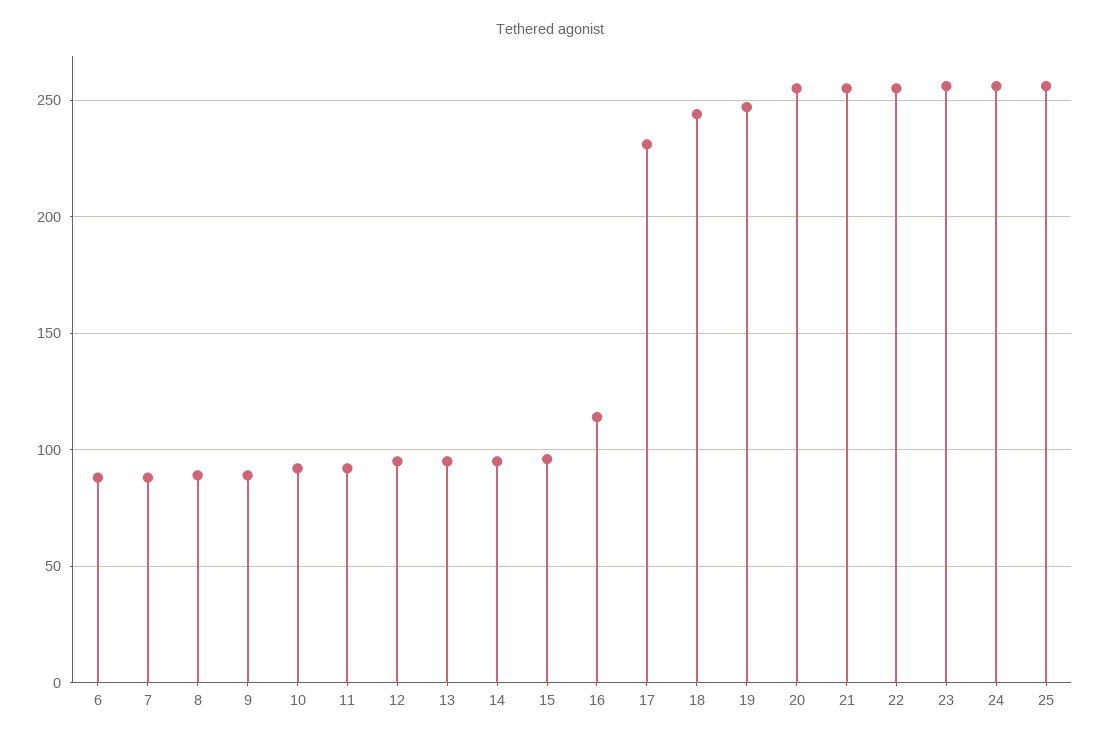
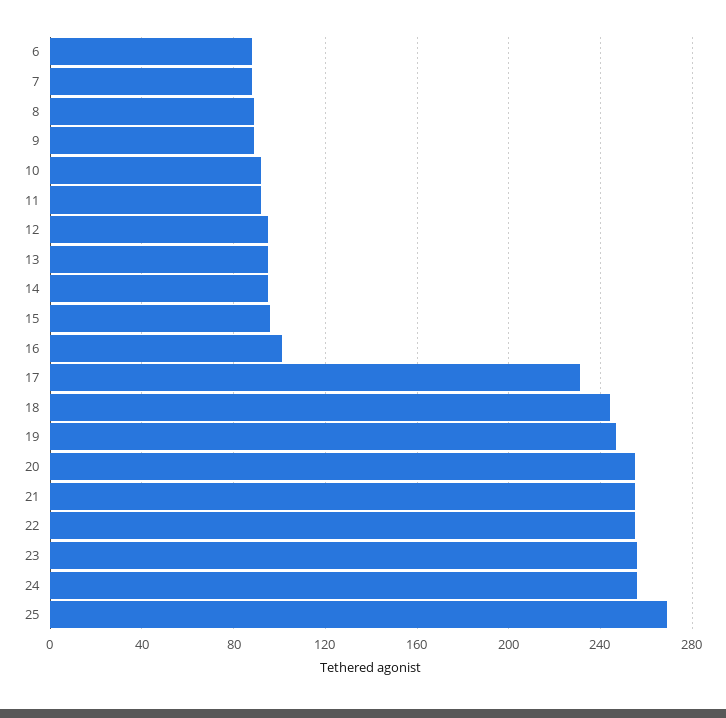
  {
    "6": 90,
    "7": 90,
    "8": 90,
    "9": 90,
    "10": 90,
    "11": 90,
    "12": 95,
    "13": 95,
    "14": 95,
    "15": 95,
-   "16": 115,
+   "16": 100,
    "17": 230,
    "18": 245,
    "19": 245,
    "20": 255,
    "21": 255,
    "22": 255,
    "23": 255,
    "24": 255,
-   "25": 255
+   "25": 270
  }

